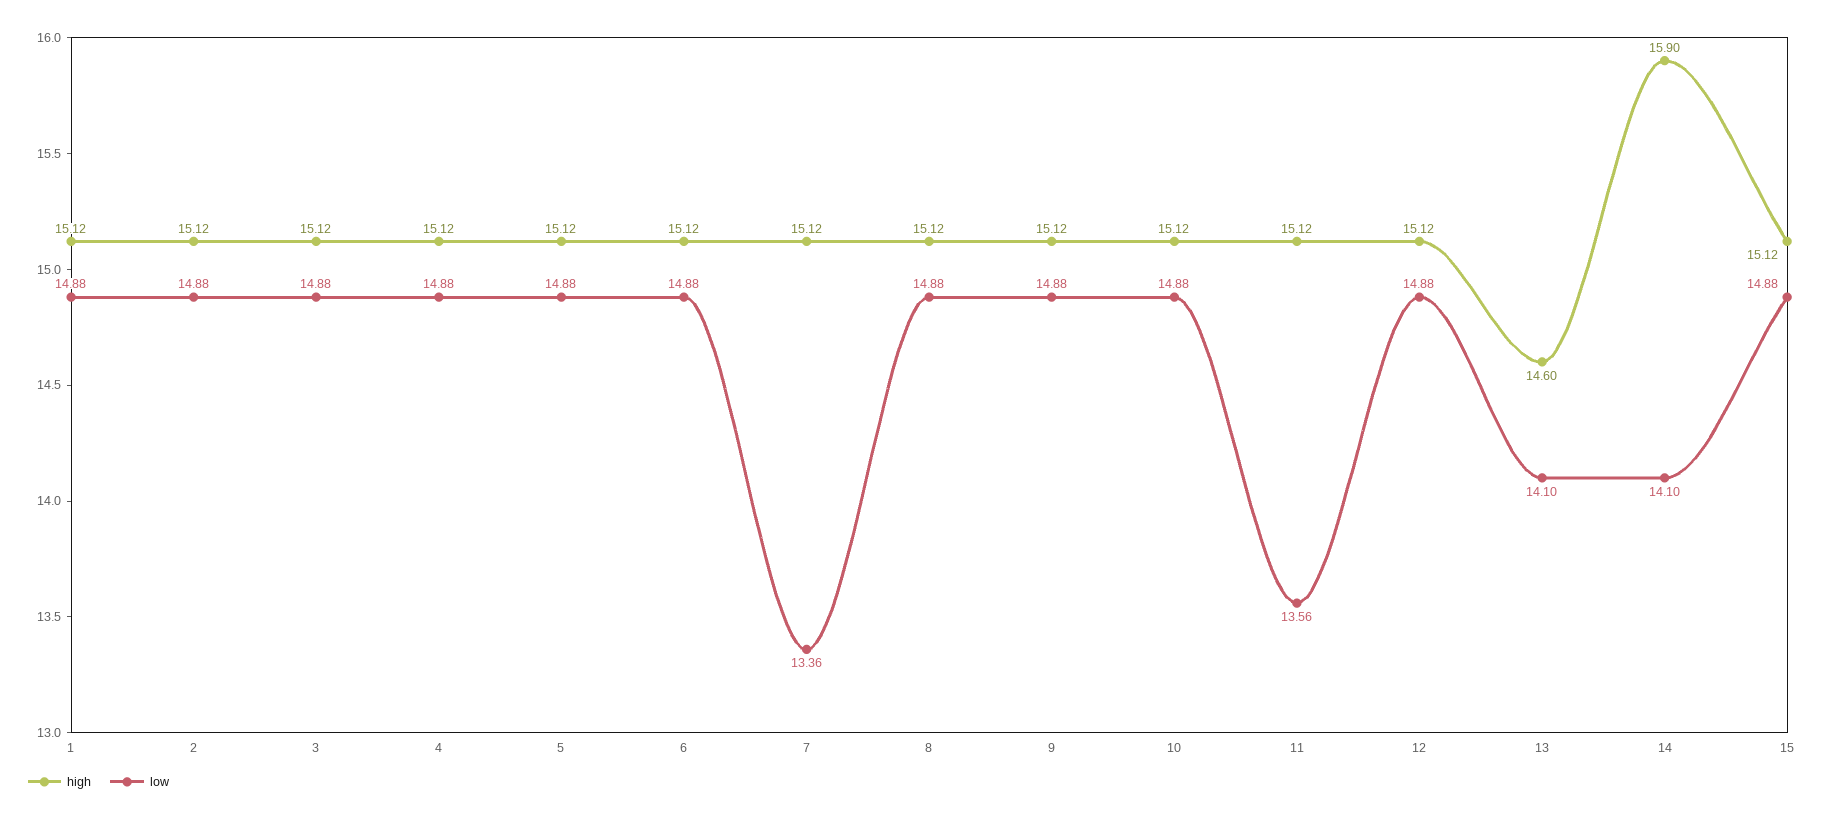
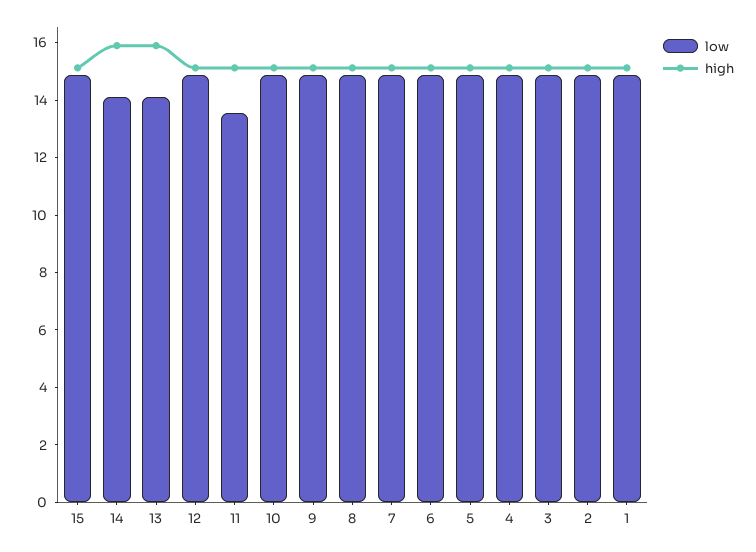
  {
    "high": {
      "1": 15.12,
      "2": 15.12,
      "3": 15.12,
      "4": 15.12,
      "5": 15.12,
      "6": 15.12,
      "7": 15.12,
      "8": 15.12,
      "9": 15.12,
      "10": 15.12,
      "11": 15.12,
      "12": 15.12,
-     "13": 14.6,
+     "13": 16,
      "14": 15.9,
      "15": 15.12
    },
    "low": {
      "1": 14.88,
      "2": 14.88,
      "3": 14.88,
      "4": 14.88,
      "5": 14.88,
      "6": 14.88,
-     "7": 13.36,
+     "7": 15,
      "8": 14.88,
      "9": 14.88,
      "10": 14.88,
      "11": 13.56,
      "12": 14.88,
      "13": 14.1,
      "14": 14.1,
      "15": 14.88
    }
  }

